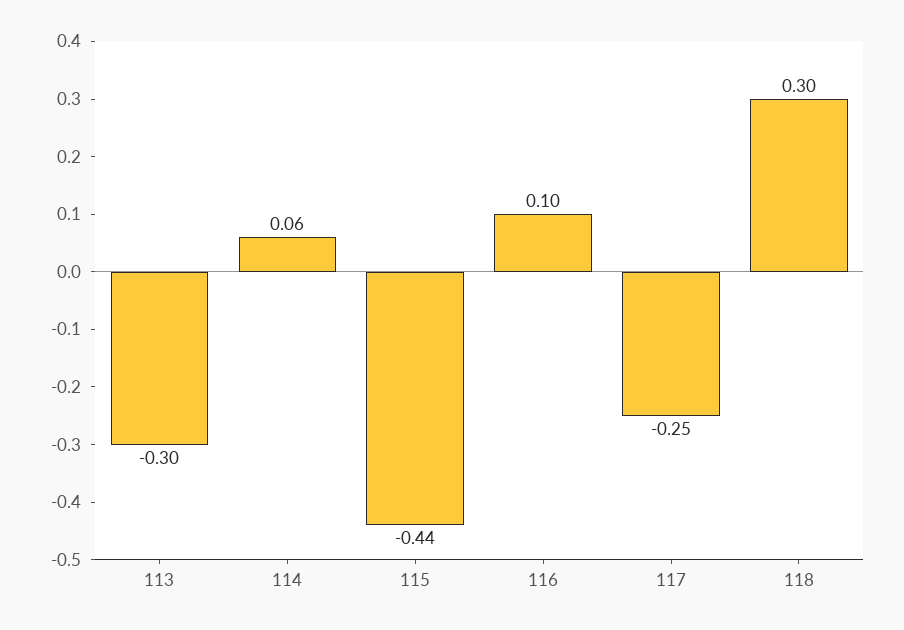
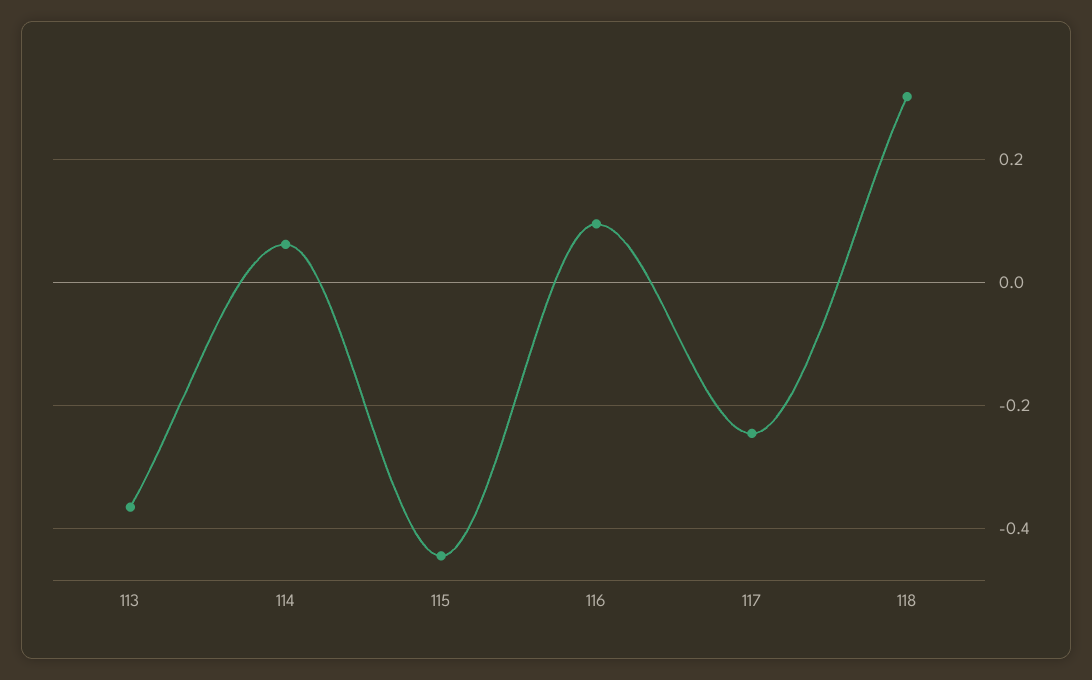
  {
-   "113": -0.3,
+   "113": -0.36,
    "114": 0.06,
    "115": -0.44,
    "116": 0.1,
    "117": -0.25,
    "118": 0.3
  }

